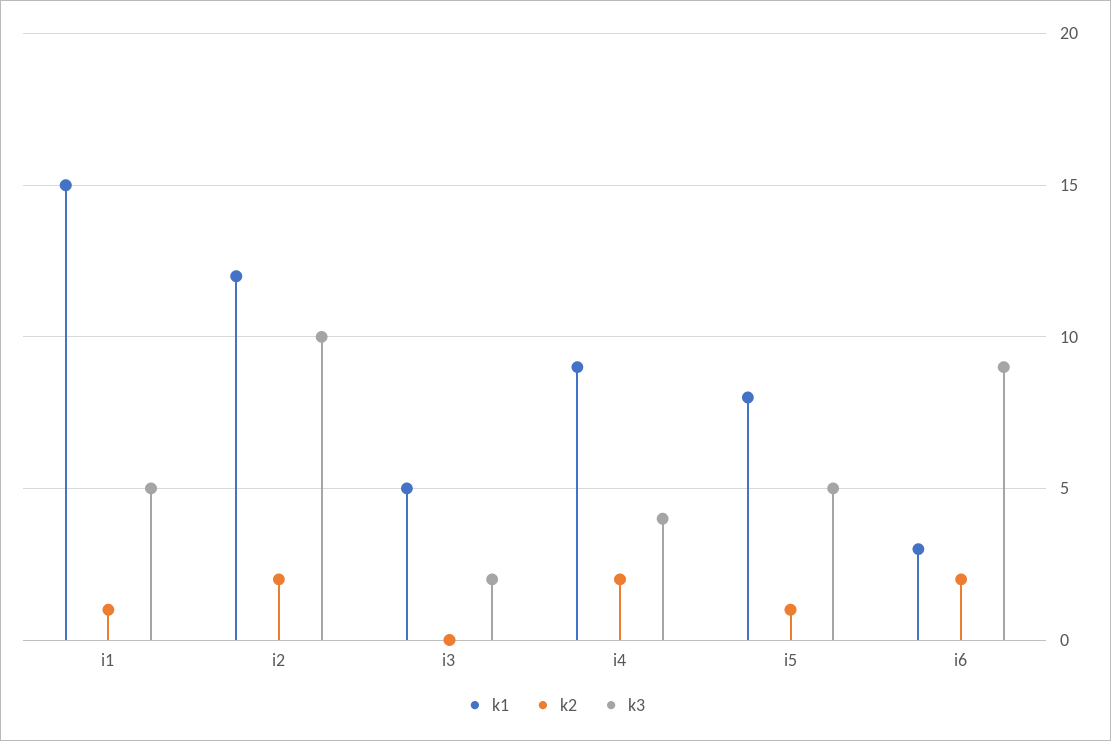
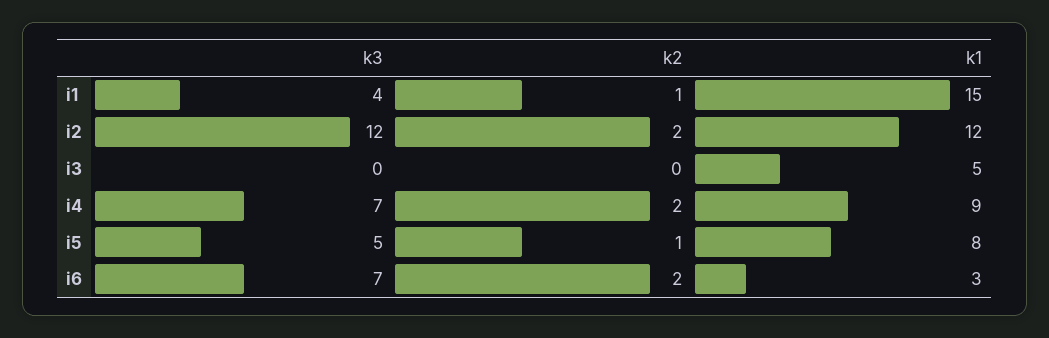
  {
    "k1": {
      "i1": 15,
      "i2": 12,
      "i3": 5,
      "i4": 9,
      "i5": 8,
      "i6": 3
    },
    "k2": {
      "i1": 1,
      "i2": 2,
      "i3": 0,
      "i4": 2,
      "i5": 1,
      "i6": 2
    },
    "k3": {
-     "i1": 5,
+     "i1": 4,
-     "i2": 10,
+     "i2": 12,
-     "i3": 2,
+     "i3": 0,
-     "i4": 4,
+     "i4": 7,
      "i5": 5,
-     "i6": 9
+     "i6": 7
    }
  }

